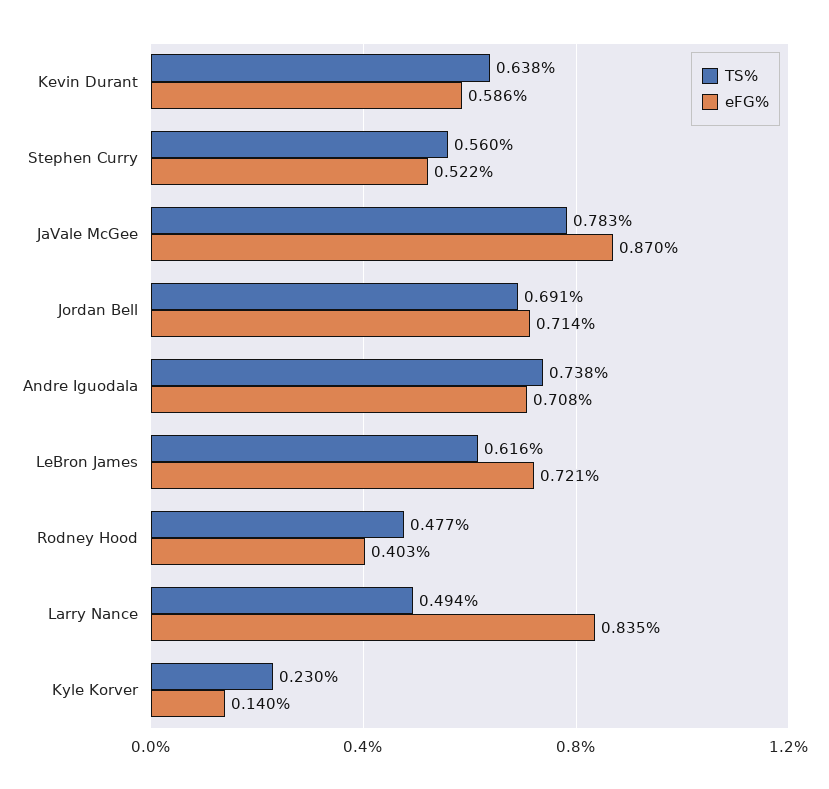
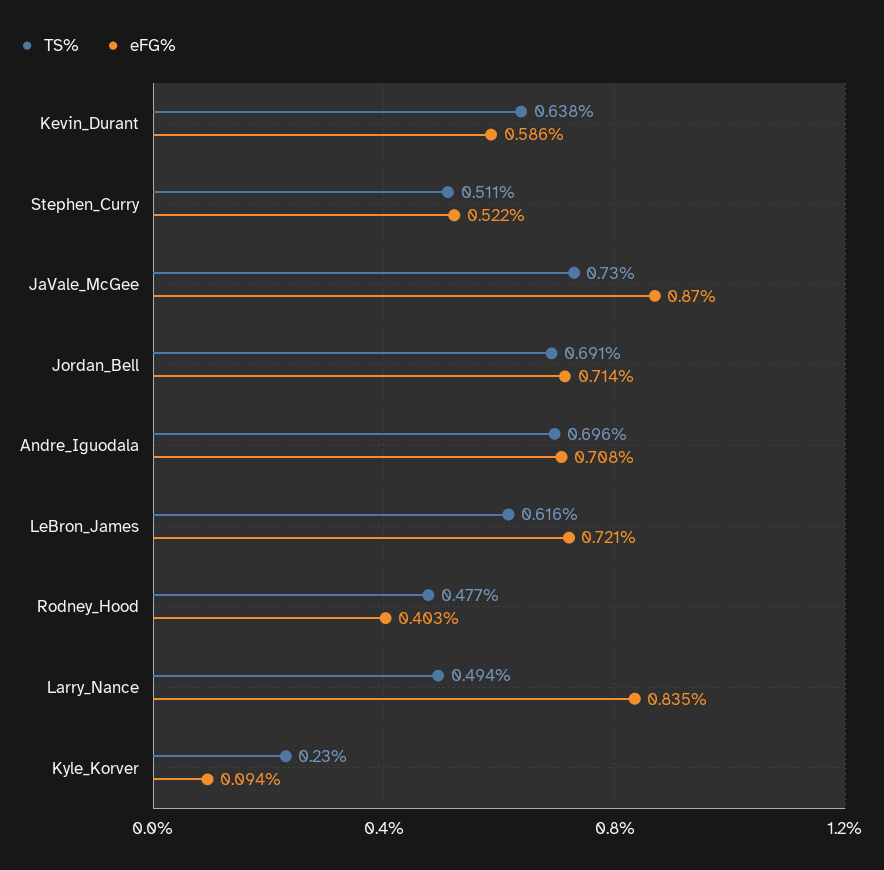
  {
    "TS%": {
      "Kevin Durant": 0.638,
-     "Stephen Curry": 0.56,
+     "Stephen Curry": 0.511,
-     "JaVale McGee": 0.783,
+     "JaVale McGee": 0.73,
      "Jordan Bell": 0.691,
-     "Andre Iguodala": 0.738,
+     "Andre Iguodala": 0.696,
      "LeBron James": 0.616,
      "Rodney Hood": 0.477,
      "Larry Nance": 0.494,
      "Kyle Korver": 0.23
    },
    "eFG%": {
      "Kevin Durant": 0.586,
      "Stephen Curry": 0.522,
      "JaVale McGee": 0.87,
      "Jordan Bell": 0.714,
      "Andre Iguodala": 0.708,
      "LeBron James": 0.721,
      "Rodney Hood": 0.403,
      "Larry Nance": 0.835,
-     "Kyle Korver": 0.14
+     "Kyle Korver": 0.094
    }
  }

